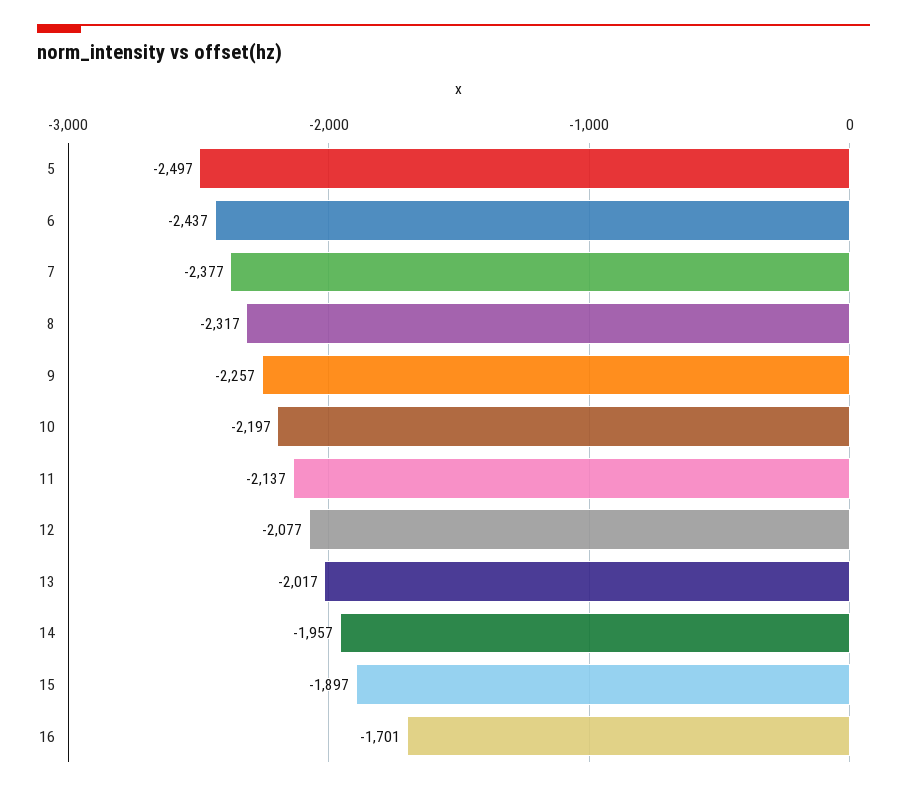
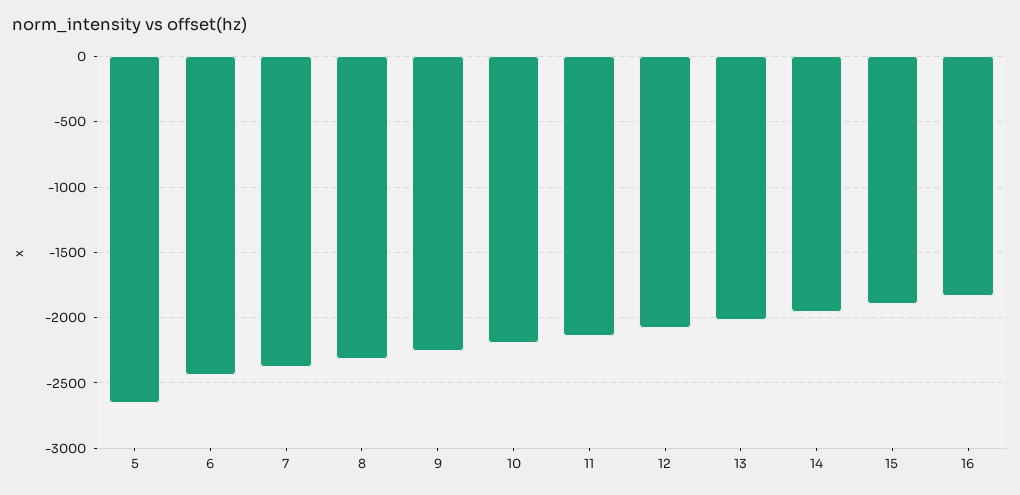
  {
-   "5": -2497,
+   "5": -2650,
    "6": -2437,
    "7": -2377,
    "8": -2317,
    "9": -2257,
    "10": -2197,
    "11": -2137,
    "12": -2077,
    "13": -2017,
    "14": -1957,
    "15": -1897,
-   "16": -1701
+   "16": -1850
  }

